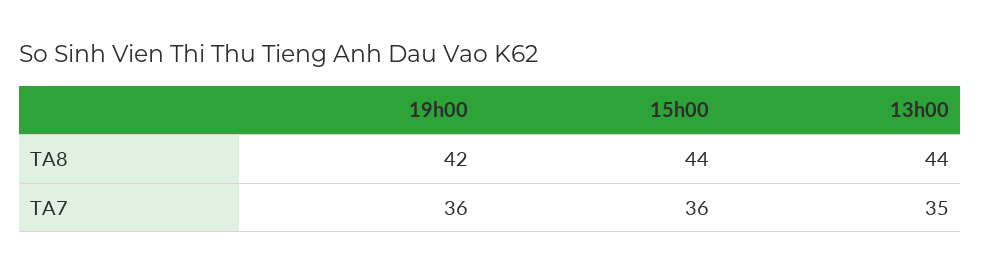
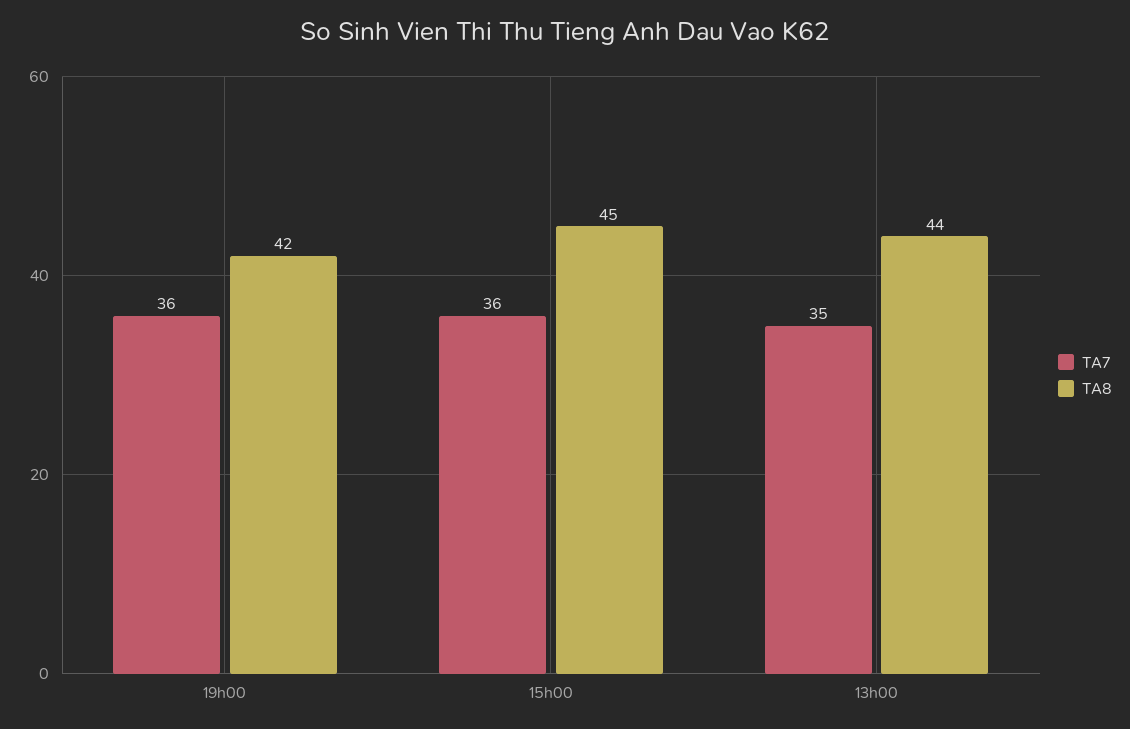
  {
    "TA8": {
      "19h00": 42,
-     "15h00": 44,
+     "15h00": 45,
      "13h00": 44
    },
    "TA7": {
      "19h00": 36,
      "15h00": 36,
      "13h00": 35
    }
  }

